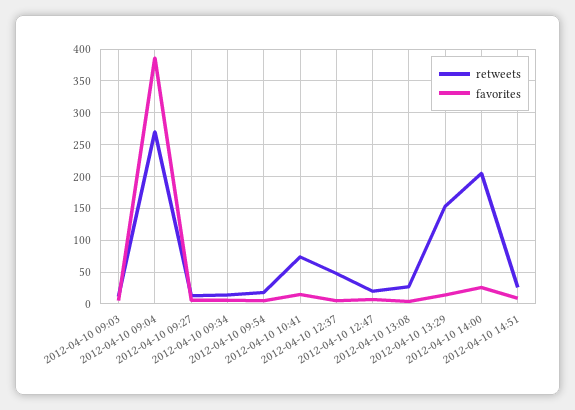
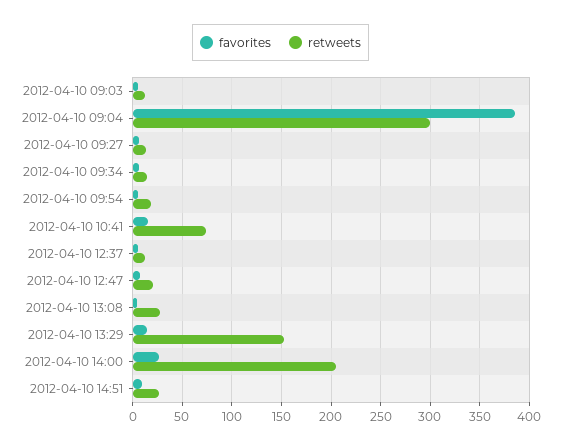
  {
    "retweets": {
      "2012-04-10 09:03": 10,
-     "2012-04-10 09:04": 270,
+     "2012-04-10 09:04": 300,
      "2012-04-10 09:27": 10,
      "2012-04-10 09:34": 10,
      "2012-04-10 09:54": 20,
      "2012-04-10 10:41": 70,
-     "2012-04-10 12:37": 50,
+     "2012-04-10 12:37": 10,
      "2012-04-10 12:47": 20,
      "2012-04-10 13:08": 30,
      "2012-04-10 13:29": 150,
      "2012-04-10 14:00": 210,
      "2012-04-10 14:51": 30
    },
    "favorites": {
      "2012-04-10 09:03": 10,
      "2012-04-10 09:04": 390,
      "2012-04-10 09:27": 10,
      "2012-04-10 09:34": 10,
      "2012-04-10 09:54": 10,
      "2012-04-10 10:41": 20,
      "2012-04-10 12:37": 10,
      "2012-04-10 12:47": 10,
      "2012-04-10 13:08": 0,
      "2012-04-10 13:29": 10,
      "2012-04-10 14:00": 30,
      "2012-04-10 14:51": 10
    }
  }

